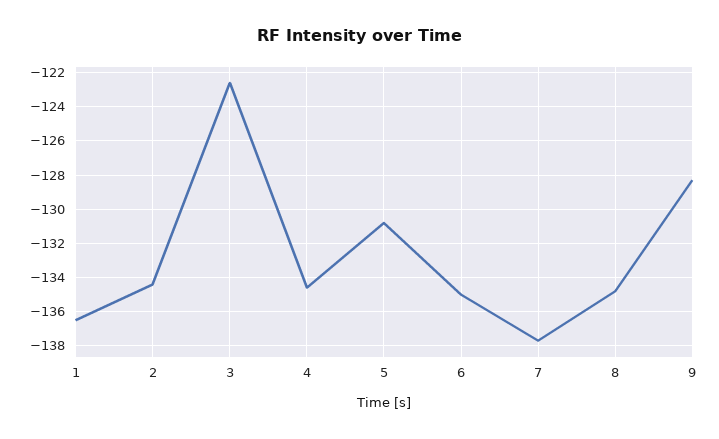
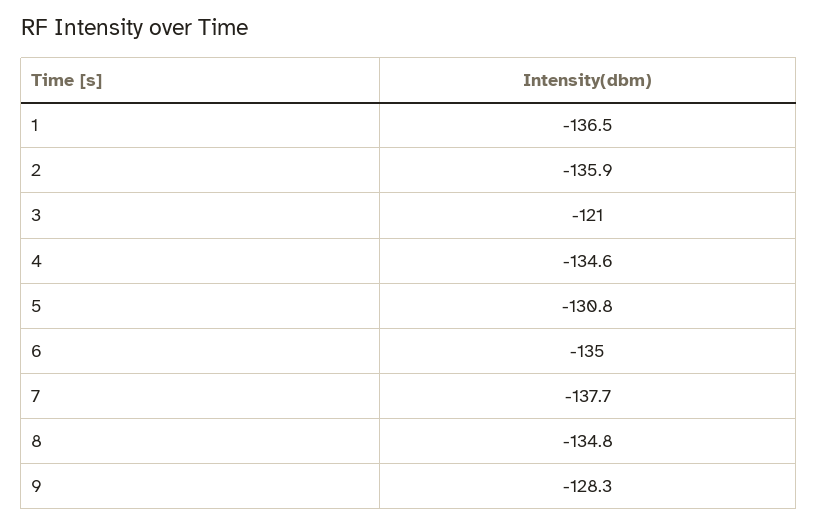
  {
    "1": -136.5,
-   "2": -134.5,
+   "2": -135.9,
-   "3": -122.5,
+   "3": -121,
    "4": -134.6,
    "5": -130.8,
    "6": -135,
    "7": -137.7,
    "8": -134.8,
    "9": -128.3
  }

